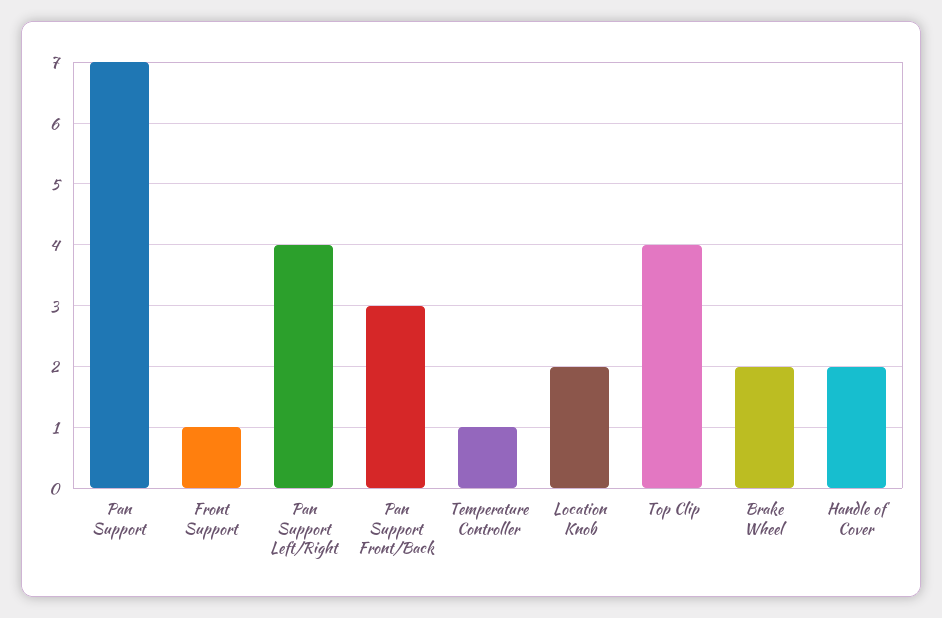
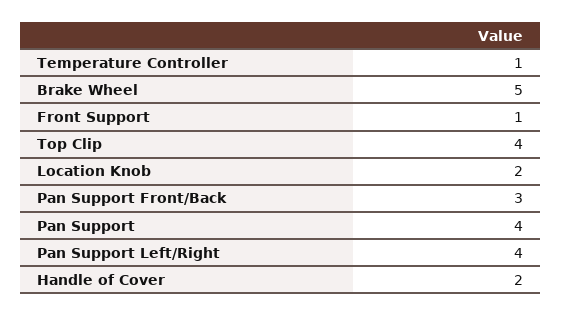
  {
-   "Pan Support": 7,
+   "Pan Support": 4,
    "Front Support": 1,
    "Pan Support Left/Right": 4,
    "Pan Support Front/Back": 3,
    "Temperature Controller": 1,
    "Location Knob": 2,
    "Top Clip": 4,
-   "Brake Wheel": 2,
+   "Brake Wheel": 5,
    "Handle of Cover": 2
  }

